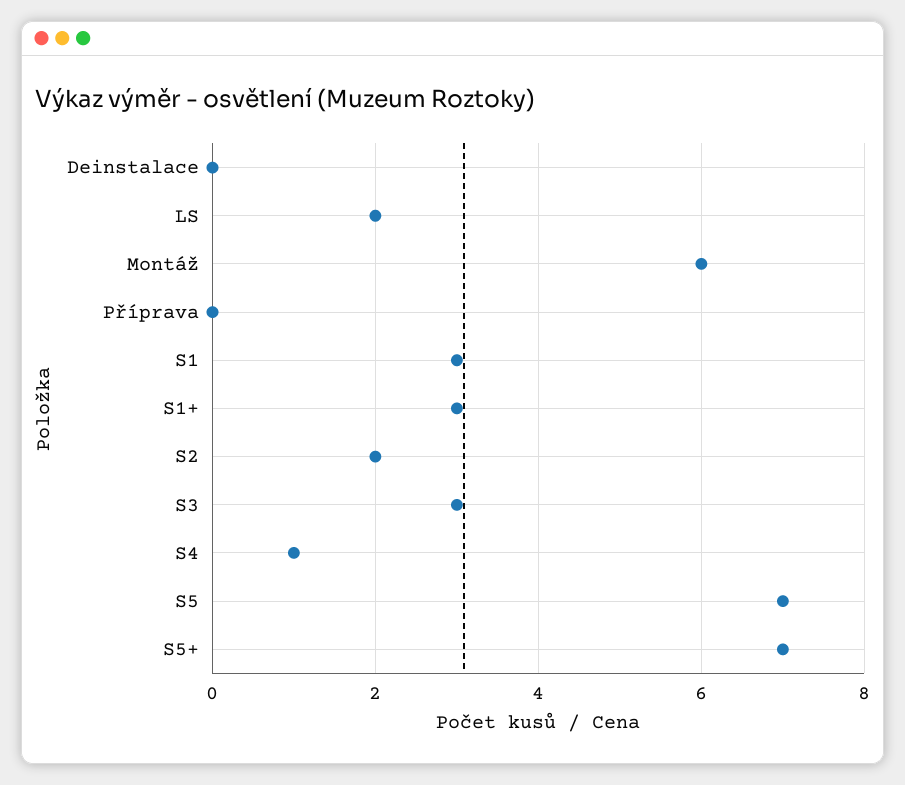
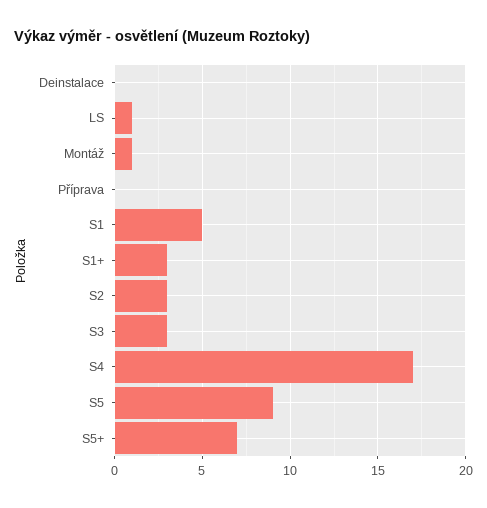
  {
    "Deinstalace": 0,
-   "LS": 2,
+   "LS": 1,
-   "Montáž": 6,
+   "Montáž": 1,
    "Příprava": 0,
-   "S1": 3,
+   "S1": 5,
    "S1+": 3,
-   "S2": 2,
+   "S2": 3,
    "S3": 3,
-   "S4": 1,
+   "S4": 17,
-   "S5": 7,
+   "S5": 9,
    "S5+": 7
  }

